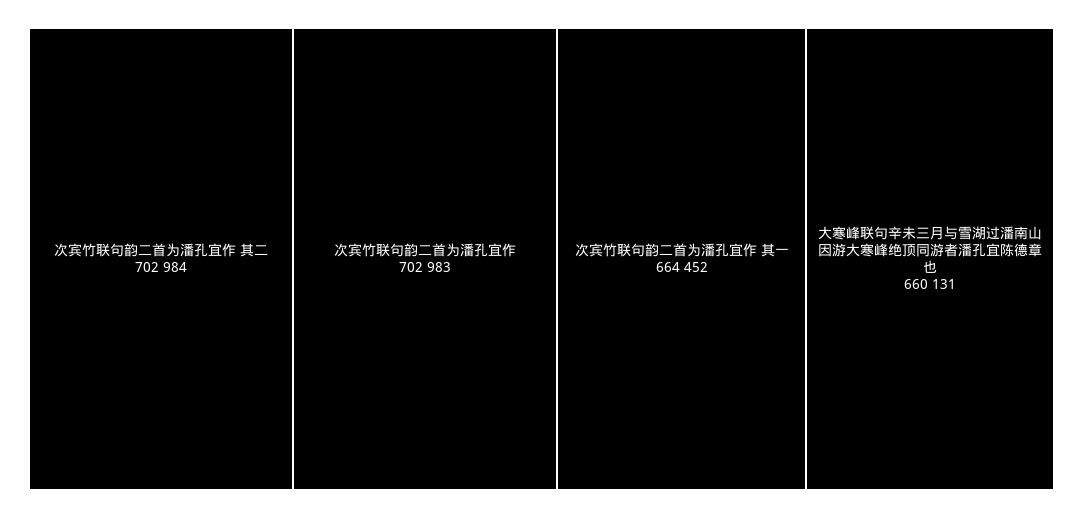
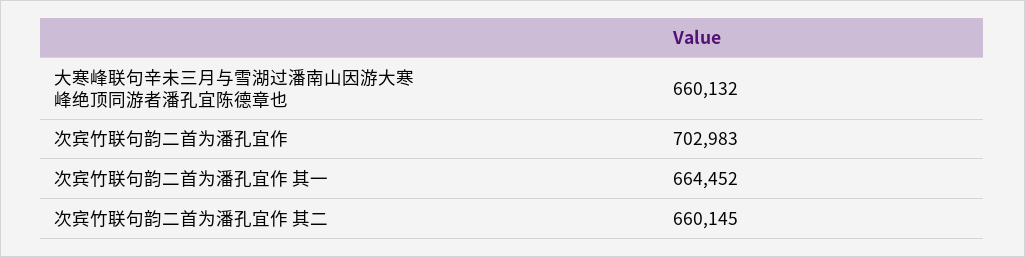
  {
-   "次宾竹联句韵二首为潘孔宜作 其二": 702984,
+   "次宾竹联句韵二首为潘孔宜作 其二": 660145,
    "次宾竹联句韵二首为潘孔宜作": 702983,
    "次宾竹联句韵二首为潘孔宜作 其一": 664452,
-   "大寒峰联句辛未三月与雪湖过潘南山因游大寒峰绝顶同游者潘孔宜陈德章也": 660131
+   "大寒峰联句辛未三月与雪湖过潘南山因游大寒峰绝顶同游者潘孔宜陈德章也": 660132
  }

